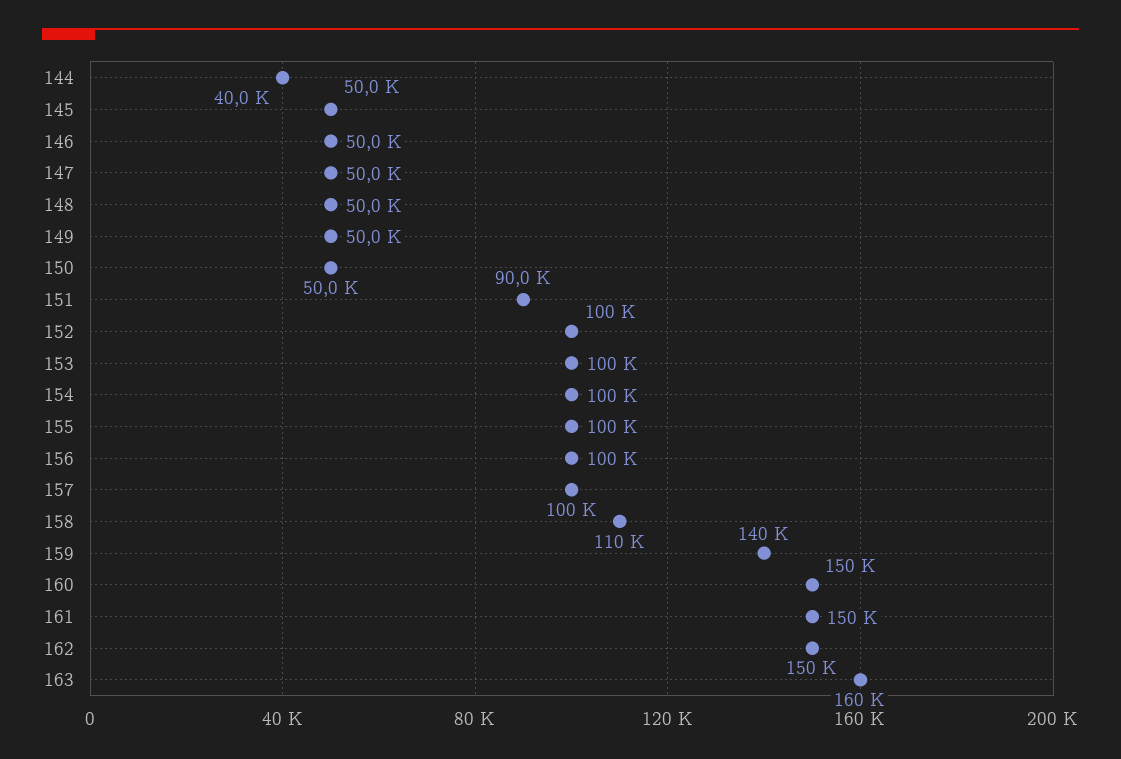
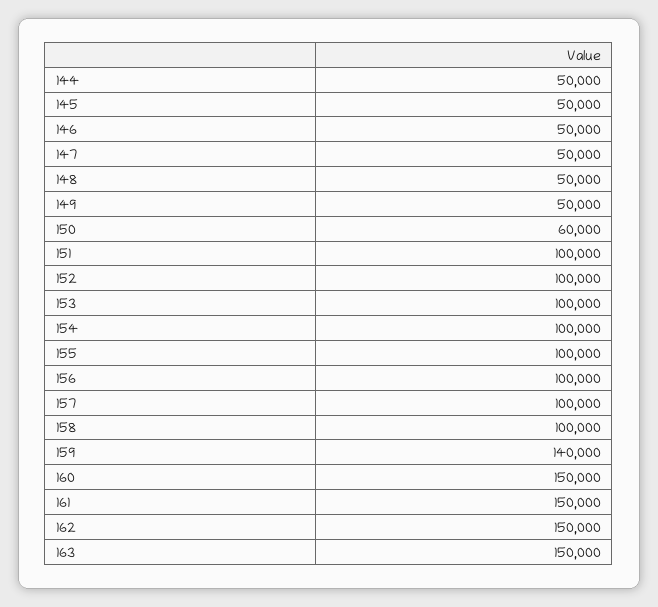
  {
-   "144": 40000,
+   "144": 50000,
    "145": 50000,
    "146": 50000,
    "147": 50000,
    "148": 50000,
    "149": 50000,
-   "150": 50000,
+   "150": 60000,
-   "151": 90000,
+   "151": 100000,
    "152": 100000,
    "153": 100000,
    "154": 100000,
    "155": 100000,
    "156": 100000,
    "157": 100000,
-   "158": 110000,
+   "158": 100000,
    "159": 140000,
    "160": 150000,
    "161": 150000,
    "162": 150000,
-   "163": 160000
+   "163": 150000
  }

